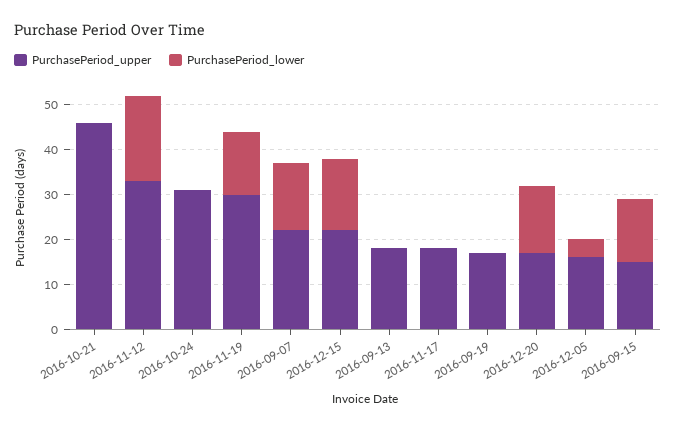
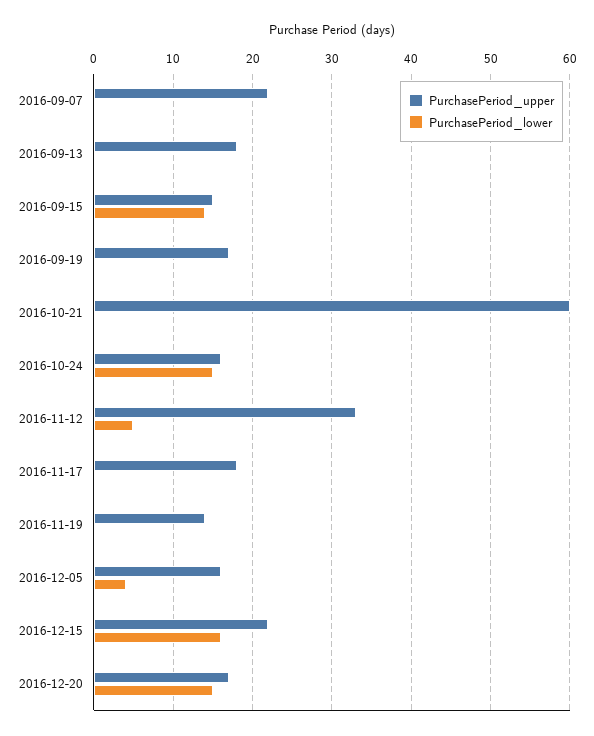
  {
    "PurchasePeriod_upper": {
-     "2016-10-21": 45,
+     "2016-10-21": 60,
      "2016-11-12": 33,
-     "2016-10-24": 30,
+     "2016-10-24": 16,
-     "2016-11-19": 30,
+     "2016-11-19": 14,
      "2016-09-07": 22,
      "2016-12-15": 22,
      "2016-09-13": 18,
      "2016-11-17": 18,
      "2016-09-19": 17,
      "2016-12-20": 17,
      "2016-12-05": 16,
      "2016-09-15": 15
    },
    "PurchasePeriod_lower": {
      "2016-10-21": 0,
-     "2016-11-12": 20,
+     "2016-11-12": 5,
-     "2016-10-24": 0,
+     "2016-10-24": 15,
-     "2016-11-19": 15,
+     "2016-11-19": 0,
-     "2016-09-07": 15,
+     "2016-09-07": 0,
      "2016-12-15": 16,
      "2016-09-13": 0,
      "2016-11-17": 0,
      "2016-09-19": 0,
      "2016-12-20": 15,
      "2016-12-05": 4,
      "2016-09-15": 14
    }
  }

